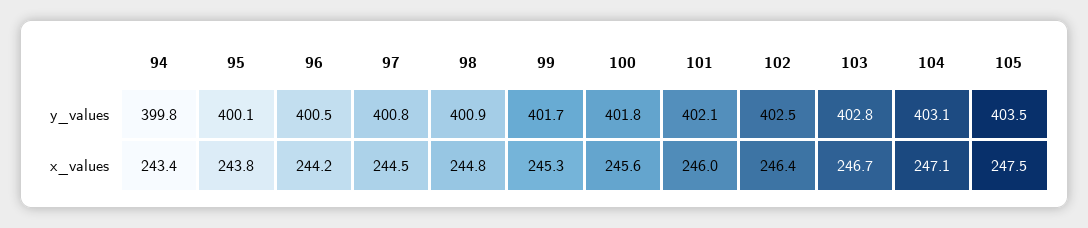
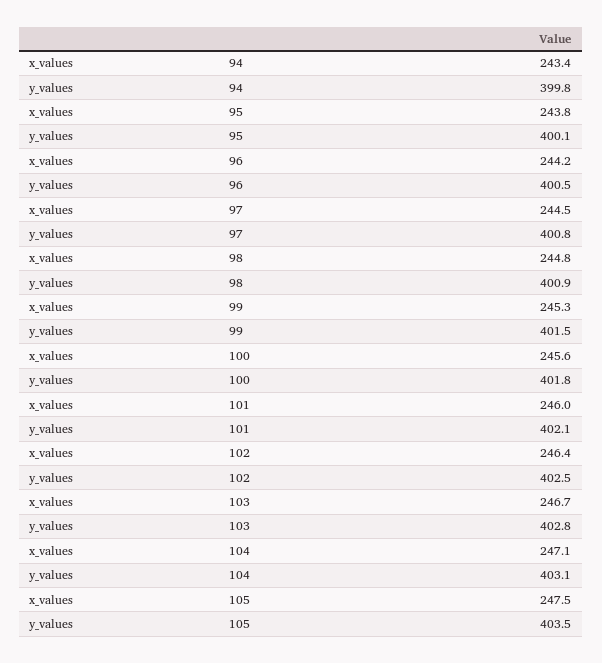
  {
    "94": {
      "y_values": 399.8,
      "x_values": 243.4
    },
    "95": {
      "y_values": 400.1,
      "x_values": 243.8
    },
    "96": {
      "y_values": 400.5,
      "x_values": 244.2
    },
    "97": {
      "y_values": 400.8,
      "x_values": 244.5
    },
    "98": {
      "y_values": 400.9,
      "x_values": 244.8
    },
    "99": {
-     "y_values": 401.7,
+     "y_values": 401.5,
      "x_values": 245.3
    },
    "100": {
      "y_values": 401.8,
      "x_values": 245.6
    },
    "101": {
      "y_values": 402.1,
      "x_values": 246
    },
    "102": {
      "y_values": 402.5,
      "x_values": 246.4
    },
    "103": {
      "y_values": 402.8,
      "x_values": 246.7
    },
    "104": {
      "y_values": 403.1,
      "x_values": 247.1
    },
    "105": {
      "y_values": 403.5,
      "x_values": 247.5
    }
  }

